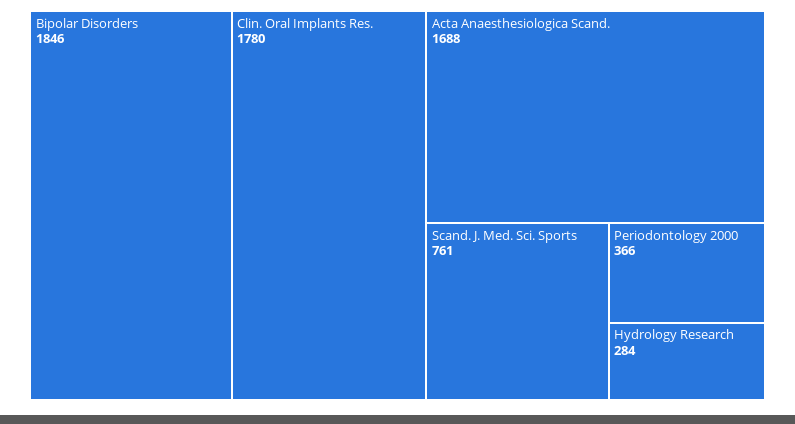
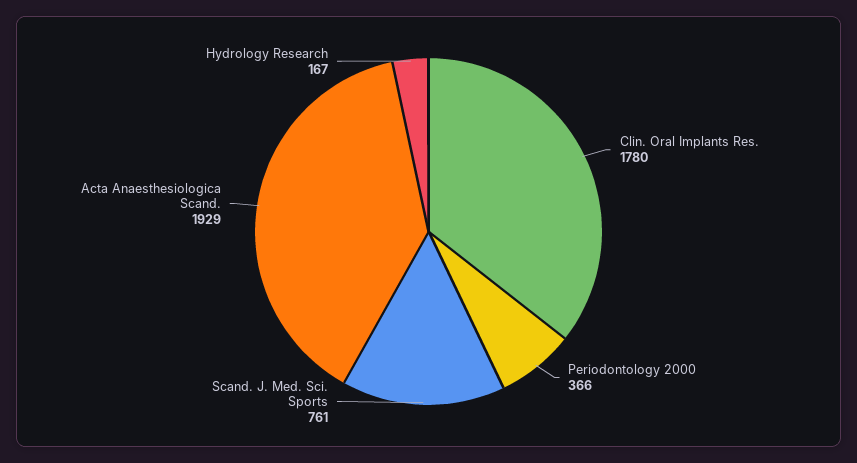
  {
-   "Bipolar Disorders": 1846,
    "Clin. Oral Implants Res.": 1780,
-   "Acta Anaesthesiologica Scand.": 1688,
+   "Acta Anaesthesiologica Scand.": 1929,
    "Scand. J. Med. Sci. Sports": 761,
    "Periodontology 2000": 366,
-   "Hydrology Research": 284
+   "Hydrology Research": 167
  }

